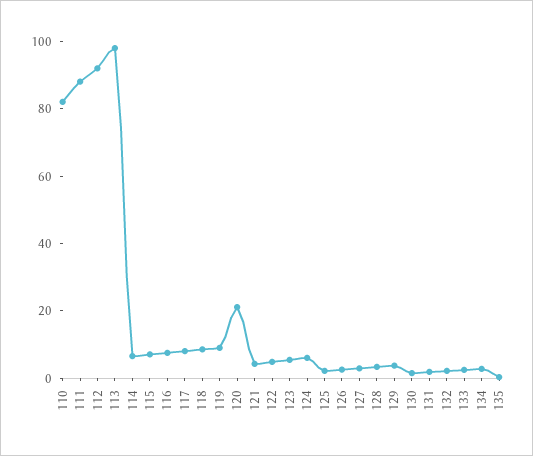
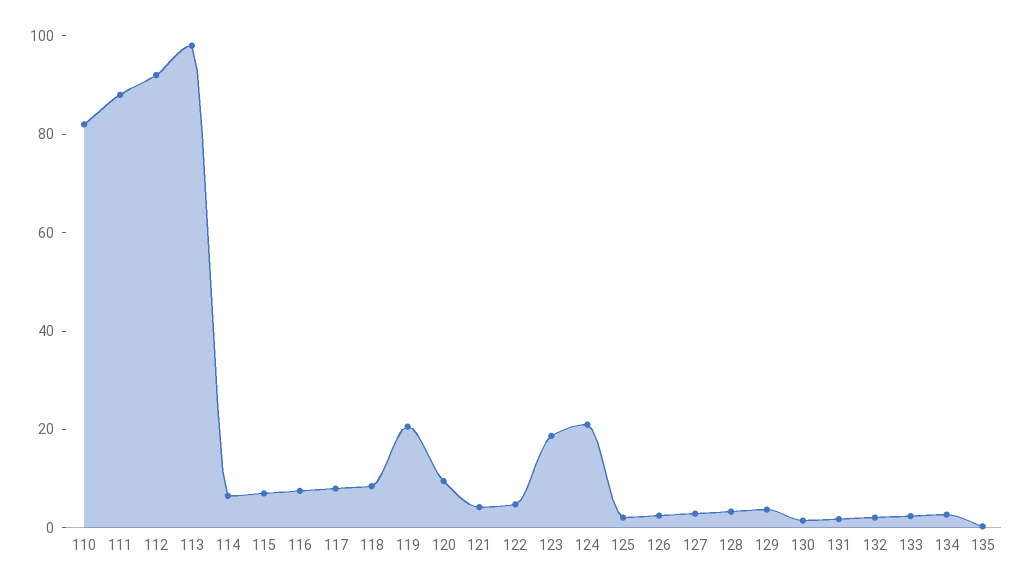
  {
    "110": 80,
    "111": 90,
    "112": 90,
    "113": 100,
    "114": 5,
    "115": 5,
    "116": 10,
    "117": 10,
    "118": 10,
-   "119": 10,
+   "119": 20,
-   "120": 20,
+   "120": 10,
    "121": 5,
    "122": 5,
-   "123": 5,
+   "123": 20,
-   "124": 5,
+   "124": 20,
    "125": 0,
    "126": 5,
    "127": 5,
    "128": 5,
    "129": 5,
    "130": 0,
    "131": 0,
    "132": 0,
    "133": 0,
    "134": 5,
    "135": 0
  }

